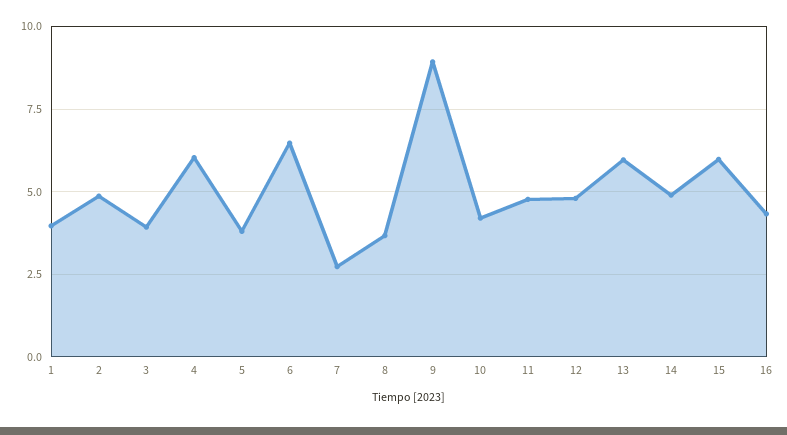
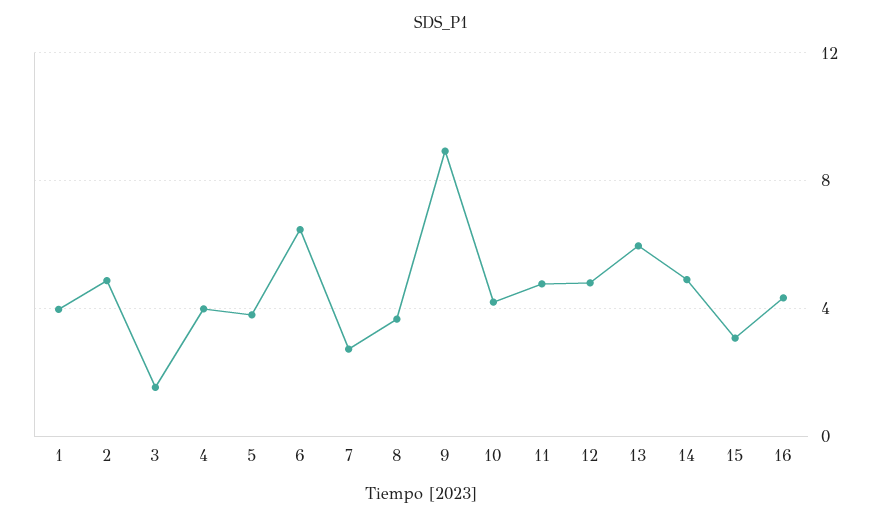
  {
    "1": 4,
    "2": 4.75,
-   "3": 4,
+   "3": 1.5,
-   "4": 6,
+   "4": 4,
    "5": 3.75,
    "6": 6.5,
    "7": 2.75,
    "8": 3.75,
    "9": 9,
    "10": 4.25,
    "11": 4.75,
    "12": 4.75,
    "13": 6,
    "14": 5,
-   "15": 6,
+   "15": 3,
    "16": 4.25
  }

